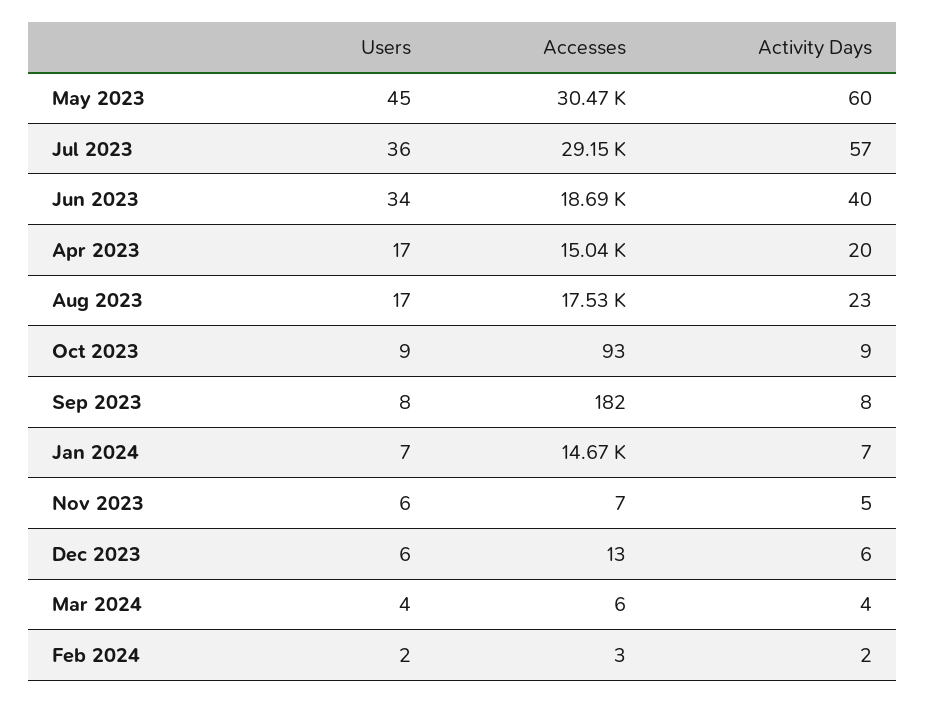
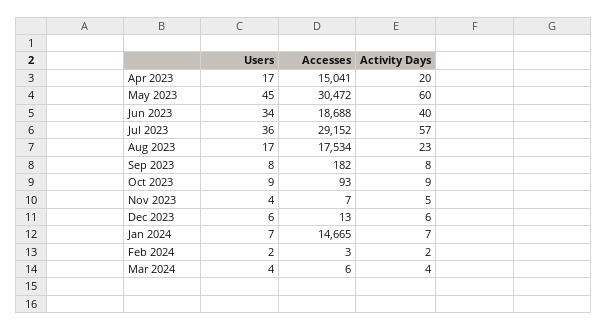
  {
    "Users": {
      "May 2023": 45,
      "Jul 2023": 36,
      "Jun 2023": 34,
      "Apr 2023": 17,
      "Aug 2023": 17,
      "Oct 2023": 9,
      "Sep 2023": 8,
      "Jan 2024": 7,
-     "Nov 2023": 6,
+     "Nov 2023": 4,
      "Dec 2023": 6,
      "Mar 2024": 4,
      "Feb 2024": 2
    },
    "Accesses": {
      "May 2023": 30472,
      "Jul 2023": 29152,
      "Jun 2023": 18688,
      "Apr 2023": 15041,
      "Aug 2023": 17534,
      "Oct 2023": 93,
      "Sep 2023": 182,
      "Jan 2024": 14665,
      "Nov 2023": 7,
      "Dec 2023": 13,
      "Mar 2024": 6,
      "Feb 2024": 3
    },
    "Activity Days": {
      "May 2023": 60,
      "Jul 2023": 57,
      "Jun 2023": 40,
      "Apr 2023": 20,
      "Aug 2023": 23,
      "Oct 2023": 9,
      "Sep 2023": 8,
      "Jan 2024": 7,
      "Nov 2023": 5,
      "Dec 2023": 6,
      "Mar 2024": 4,
      "Feb 2024": 2
    }
  }

